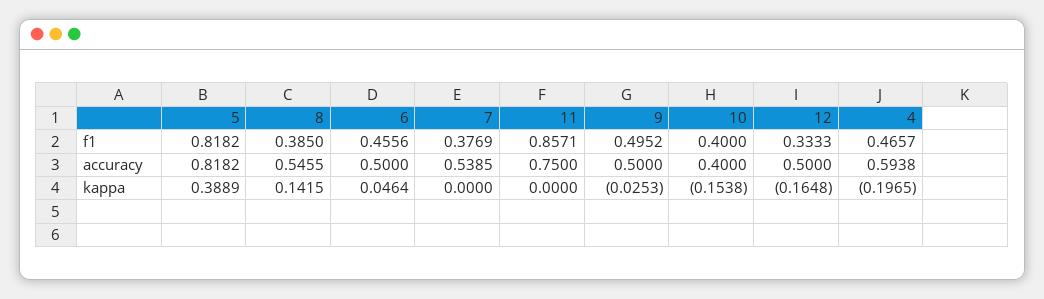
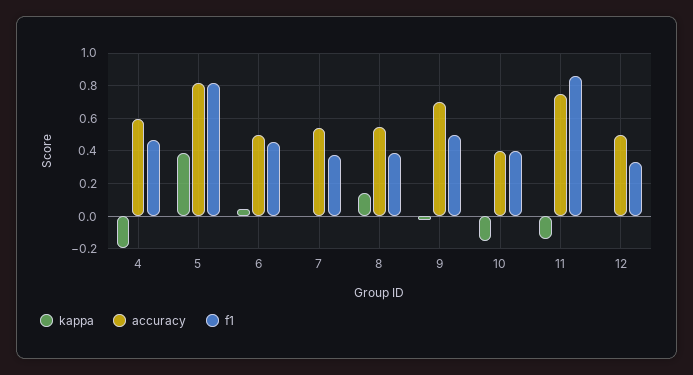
  {
    "f1": {
      "5": 0.8182,
      "8": 0.385,
      "6": 0.4556,
      "7": 0.3769,
      "11": 0.8571,
      "9": 0.4952,
      "10": 0.4,
      "12": 0.3333,
      "4": 0.4657
    },
    "accuracy": {
      "5": 0.8182,
      "8": 0.5455,
      "6": 0.5,
      "7": 0.5385,
      "11": 0.75,
-     "9": 0.5,
+     "9": 0.7,
      "10": 0.4,
      "12": 0.5,
      "4": 0.5938
    },
    "kappa": {
      "5": 0.3889,
      "8": 0.1415,
      "6": 0.0464,
      "7": 0,
-     "11": 0,
+     "11": -0.15,
      "9": -0.0253,
      "10": -0.1538,
-     "12": -0.1648,
+     "12": 0,
      "4": -0.1965
    }
  }

